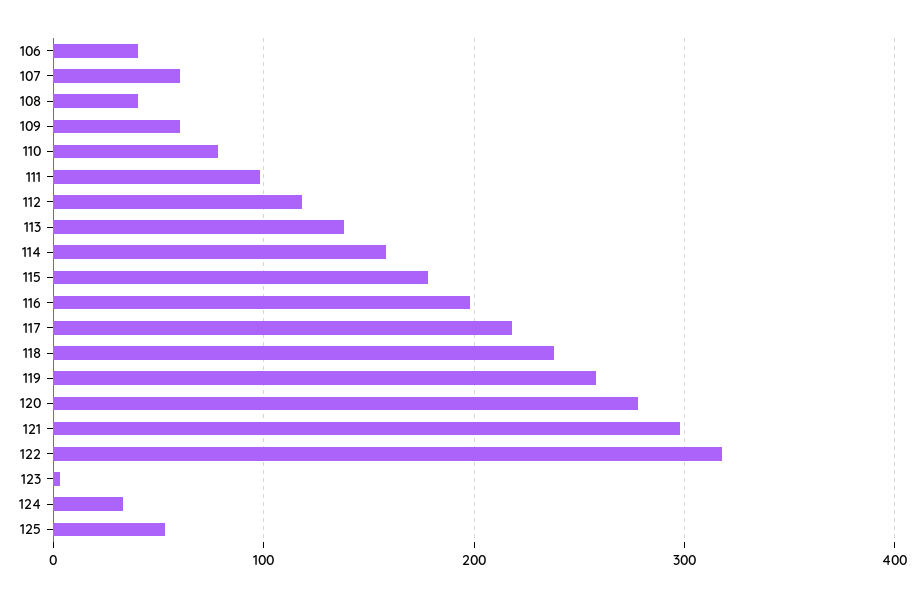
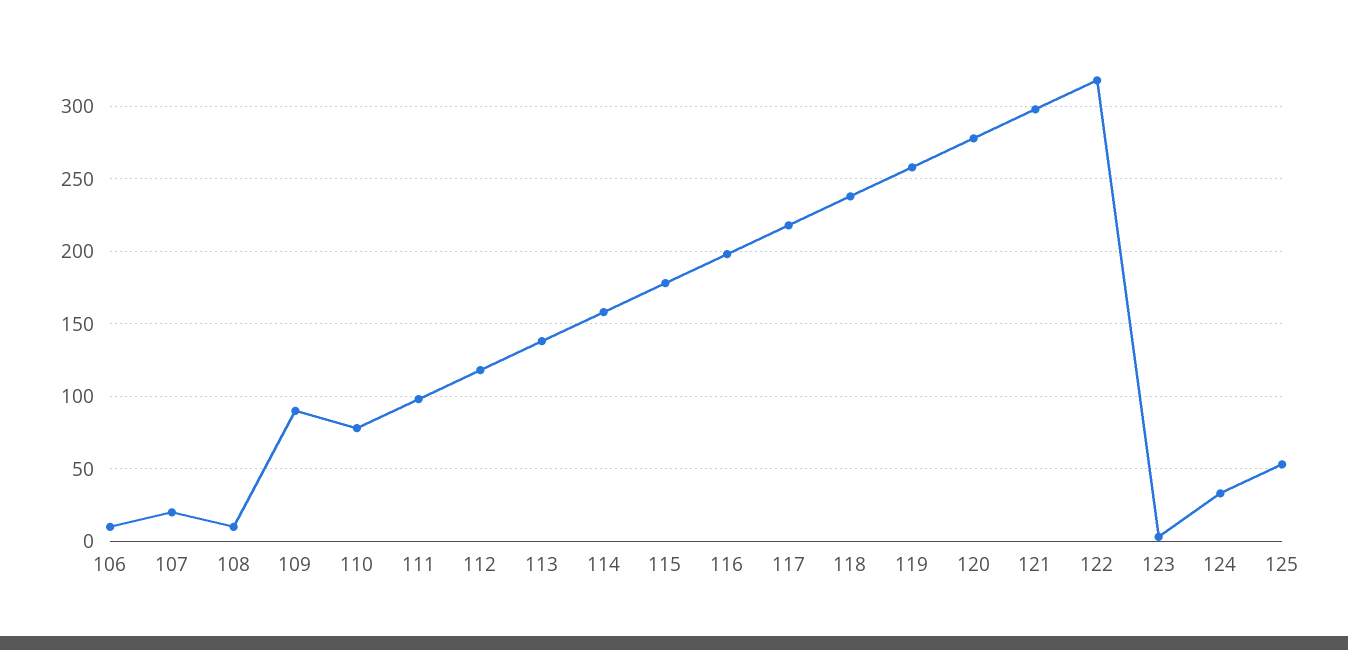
  {
-   "106": 40,
+   "106": 10,
-   "107": 60,
+   "107": 20,
-   "108": 40,
+   "108": 10,
-   "109": 60,
+   "109": 90,
    "110": 80,
    "111": 100,
    "112": 120,
    "113": 140,
    "114": 160,
    "115": 180,
    "116": 200,
    "117": 220,
    "118": 240,
    "119": 260,
    "120": 280,
    "121": 300,
    "122": 320,
    "123": 5,
    "124": 35,
    "125": 55
  }

